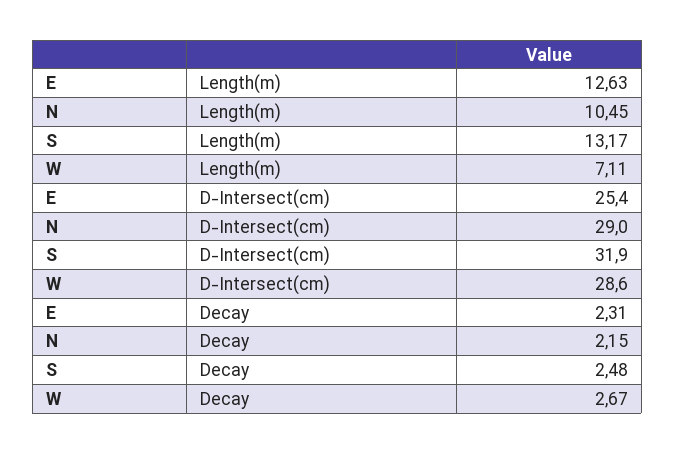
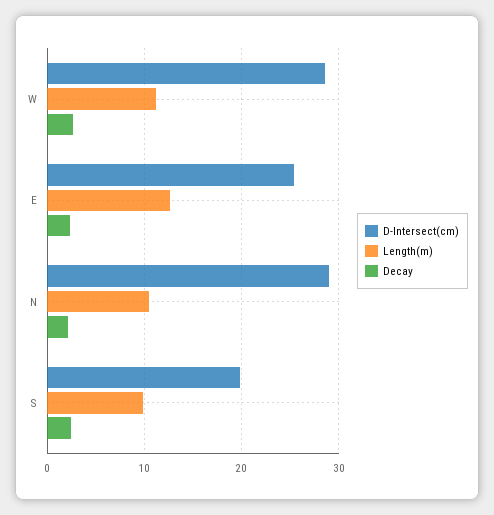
  {
    "Length(m)": {
      "E": 12.63,
      "N": 10.45,
-     "S": 13.17,
+     "S": 10,
-     "W": 7.11
+     "W": 11
    },
    "D-Intersect(cm)": {
      "E": 25.4,
      "N": 29,
-     "S": 31.9,
+     "S": 20,
      "W": 28.6
    },
    "Decay": {
      "E": 2.31,
      "N": 2.15,
      "S": 2.48,
      "W": 2.67
    }
  }

